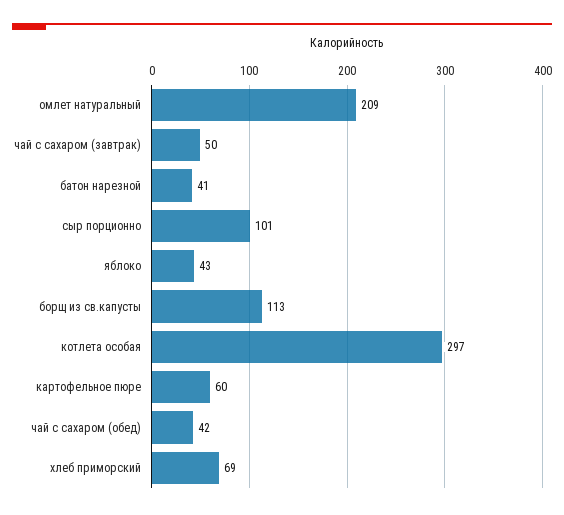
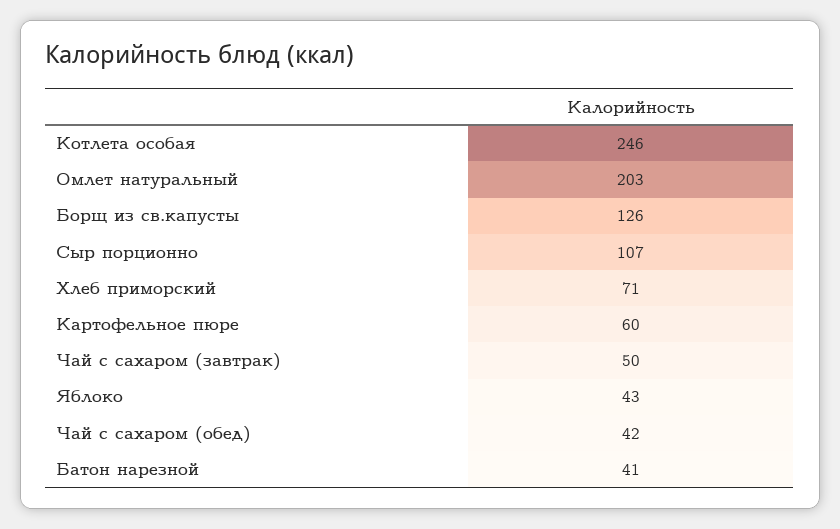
  {
-   "омлет натуральный": 209,
+   "омлет натуральный": 203,
    "чай с сахаром (завтрак)": 50,
    "батон нарезной": 41,
-   "сыр порционно": 101,
+   "сыр порционно": 107,
    "яблоко": 43,
-   "борщ из св.капусты": 113,
+   "борщ из св.капусты": 126,
-   "котлета особая": 297,
+   "котлета особая": 246,
    "картофельное пюре": 60,
    "чай с сахаром (обед)": 42,
-   "хлеб приморский": 69
+   "хлеб приморский": 71
  }

